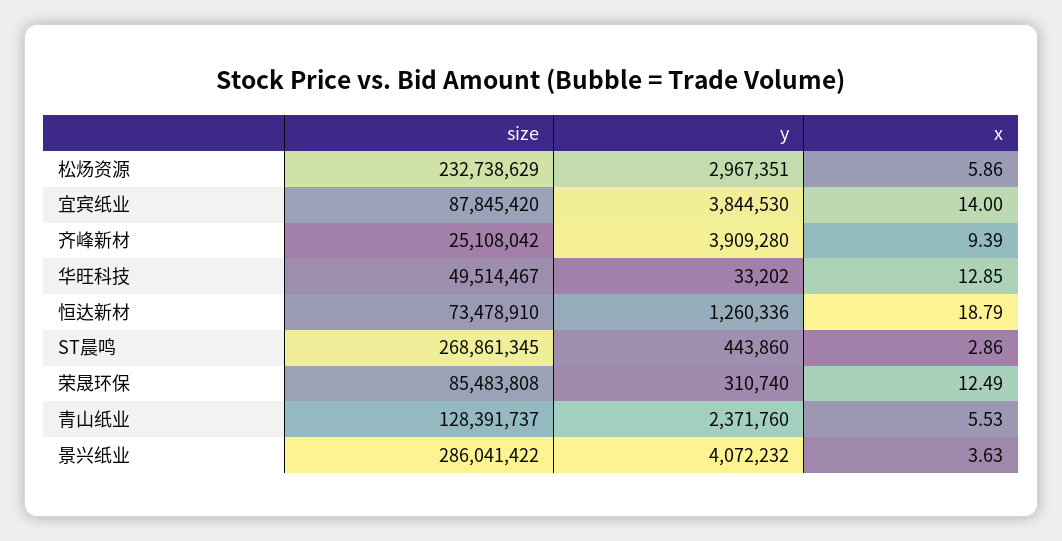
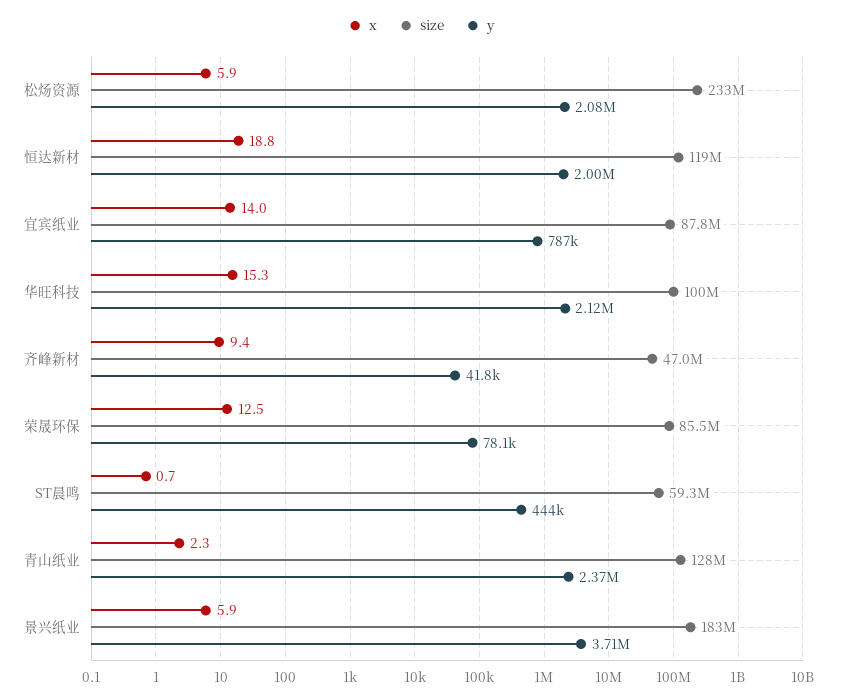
  {
    "size": {
      "松炀资源": 232738629,
      "宜宾纸业": 87845420,
-     "齐峰新材": 25108042,
+     "齐峰新材": 47000000,
-     "华旺科技": 49514467,
+     "华旺科技": 100000000,
-     "恒达新材": 73478910,
+     "恒达新材": 119000000,
-     "ST晨鸣": 268861345,
+     "ST晨鸣": 59300000,
      "荣晟环保": 85483808,
      "青山纸业": 128391737,
-     "景兴纸业": 286041422
+     "景兴纸业": 183000000
    },
    "y": {
-     "松炀资源": 2967351,
+     "松炀资源": 2080000,
-     "宜宾纸业": 3844530,
+     "宜宾纸业": 787000,
-     "齐峰新材": 3909280,
+     "齐峰新材": 41800,
-     "华旺科技": 33202,
+     "华旺科技": 2120000,
-     "恒达新材": 1260336,
+     "恒达新材": 2000000,
      "ST晨鸣": 443860,
-     "荣晟环保": 310740,
+     "荣晟环保": 78100,
      "青山纸业": 2371760,
-     "景兴纸业": 4072232
+     "景兴纸业": 3710000
    },
    "x": {
      "松炀资源": 5.86,
      "宜宾纸业": 14,
      "齐峰新材": 9.39,
-     "华旺科技": 12.85,
+     "华旺科技": 15.3,
      "恒达新材": 18.79,
-     "ST晨鸣": 2.86,
+     "ST晨鸣": 0.7,
      "荣晟环保": 12.49,
-     "青山纸业": 5.53,
+     "青山纸业": 2.3,
-     "景兴纸业": 3.63
+     "景兴纸业": 5.9
    }
  }

